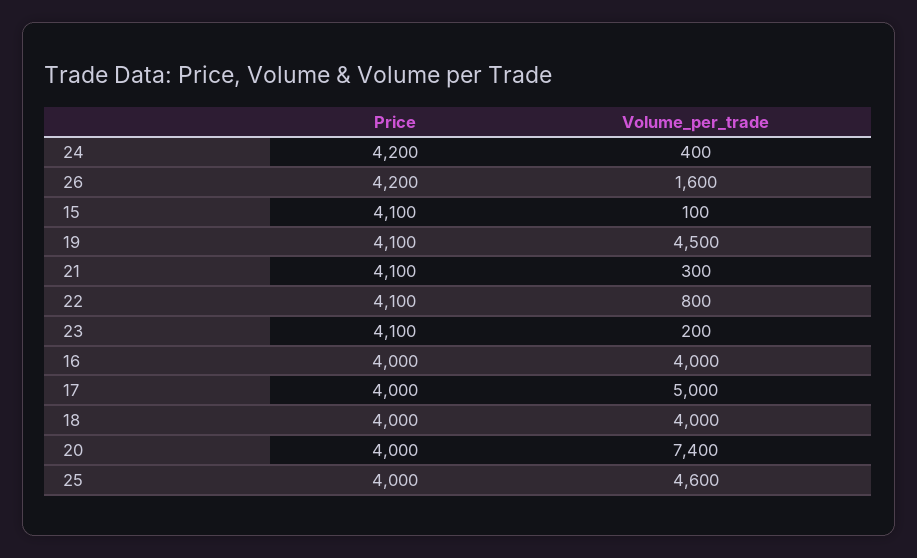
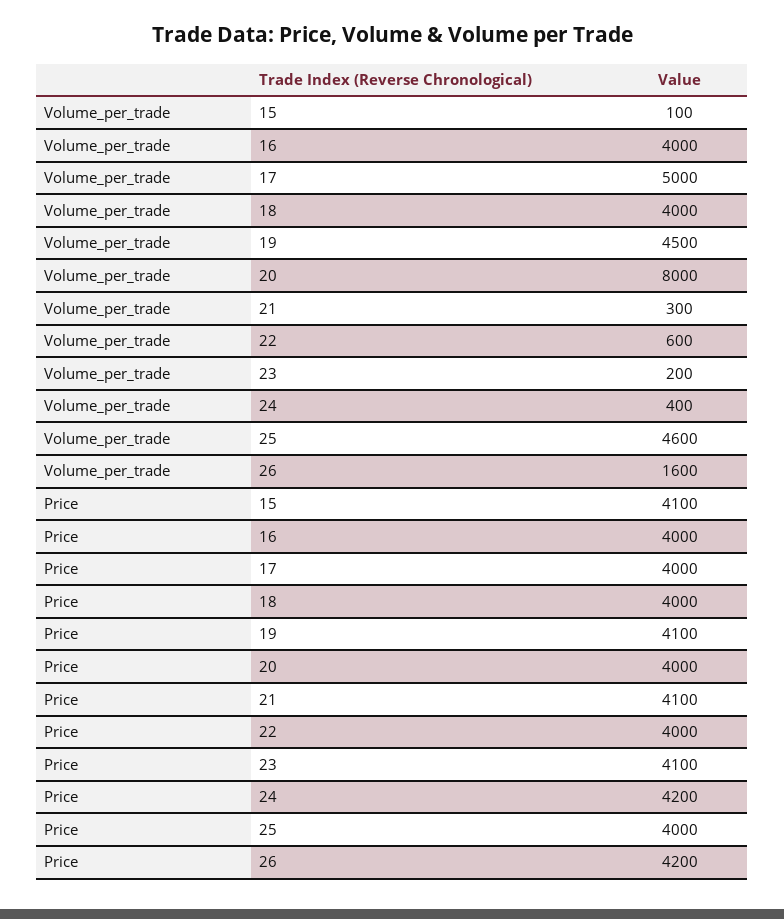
  {
    "Price": {
      "24": 4200,
      "26": 4200,
      "15": 4100,
      "19": 4100,
      "21": 4100,
-     "22": 4100,
+     "22": 4000,
      "23": 4100,
      "16": 4000,
      "17": 4000,
      "18": 4000,
      "20": 4000,
      "25": 4000
    },
    "Volume_per_trade": {
      "24": 400,
      "26": 1600,
      "15": 100,
      "19": 4500,
      "21": 300,
-     "22": 800,
+     "22": 600,
      "23": 200,
      "16": 4000,
      "17": 5000,
      "18": 4000,
-     "20": 7400,
+     "20": 8000,
      "25": 4600
    }
  }

